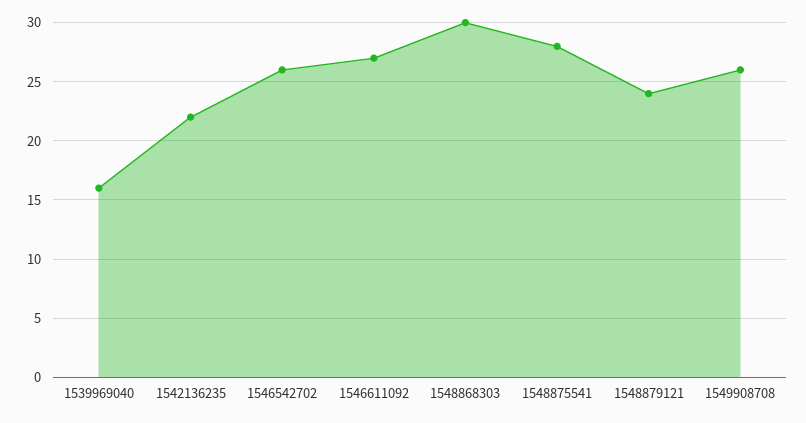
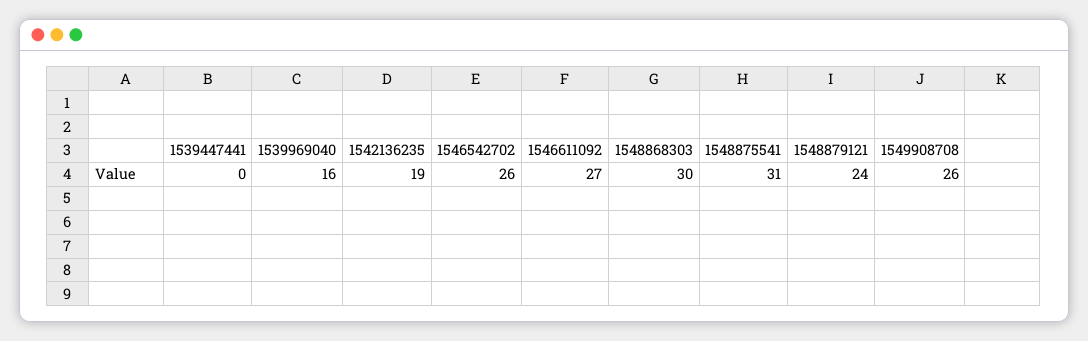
  {
    "1539969040": 16,
-   "1542136235": 22,
+   "1542136235": 19,
    "1546542702": 26,
    "1546611092": 27,
    "1548868303": 30,
-   "1548875541": 28,
+   "1548875541": 31,
    "1548879121": 24,
-   "1549908708": 26
+   "1549908708": 26,
+   "1539447441": 0
  }

